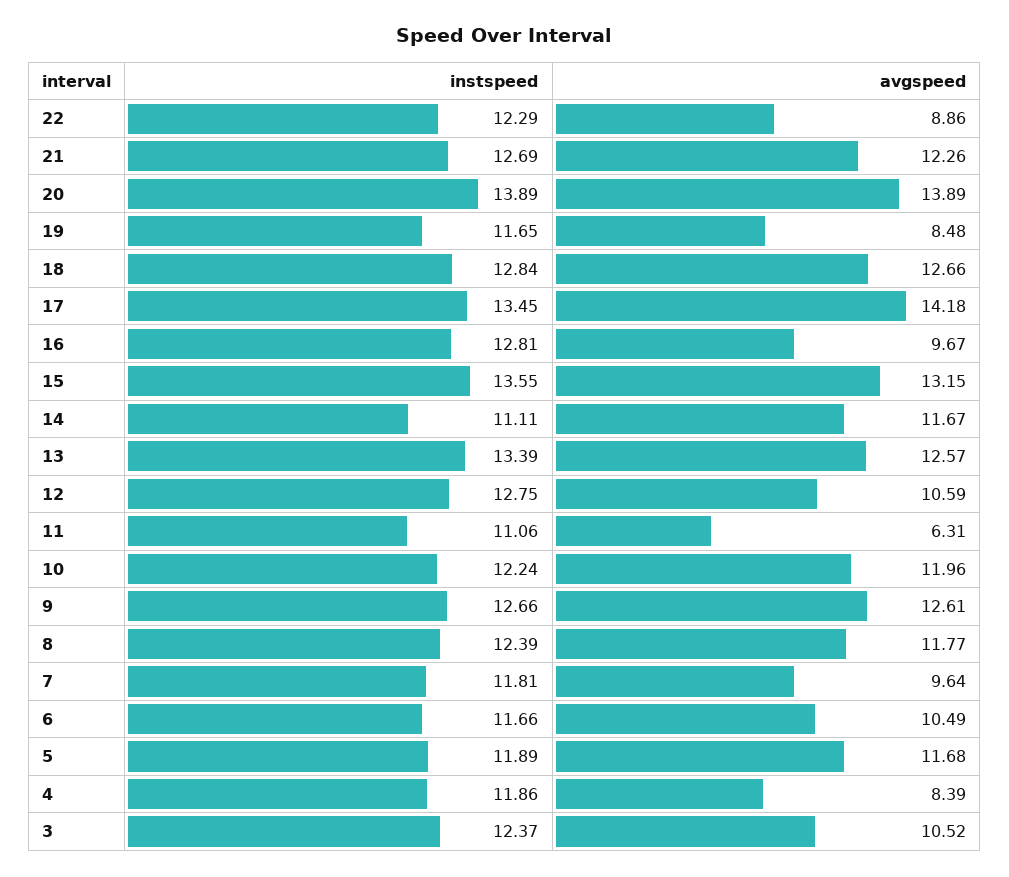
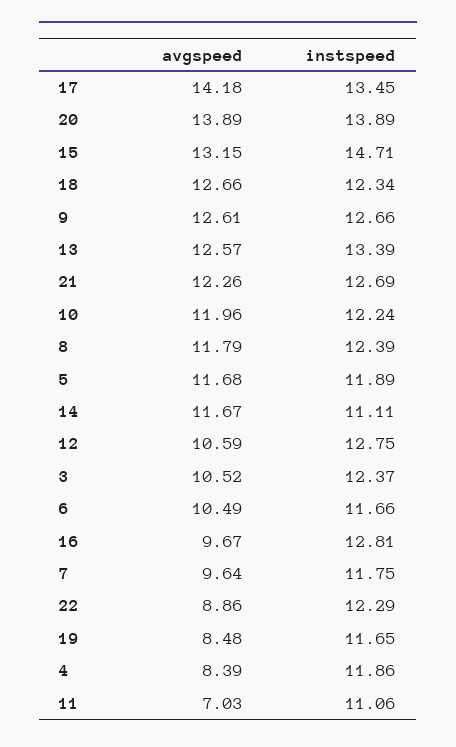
  {
    "instspeed": {
      "22": 12.29,
      "21": 12.69,
      "20": 13.89,
      "19": 11.65,
-     "18": 12.84,
+     "18": 12.34,
      "17": 13.45,
      "16": 12.81,
-     "15": 13.55,
+     "15": 14.71,
      "14": 11.11,
      "13": 13.39,
      "12": 12.75,
      "11": 11.06,
      "10": 12.24,
      "9": 12.66,
      "8": 12.39,
-     "7": 11.81,
+     "7": 11.75,
      "6": 11.66,
      "5": 11.89,
      "4": 11.86,
      "3": 12.37
    },
    "avgspeed": {
      "22": 8.86,
      "21": 12.26,
      "20": 13.89,
      "19": 8.48,
      "18": 12.66,
      "17": 14.18,
      "16": 9.67,
      "15": 13.15,
      "14": 11.67,
      "13": 12.57,
      "12": 10.59,
-     "11": 6.31,
+     "11": 7.03,
      "10": 11.96,
      "9": 12.61,
-     "8": 11.77,
+     "8": 11.79,
      "7": 9.64,
      "6": 10.49,
      "5": 11.68,
      "4": 8.39,
      "3": 10.52
    }
  }

